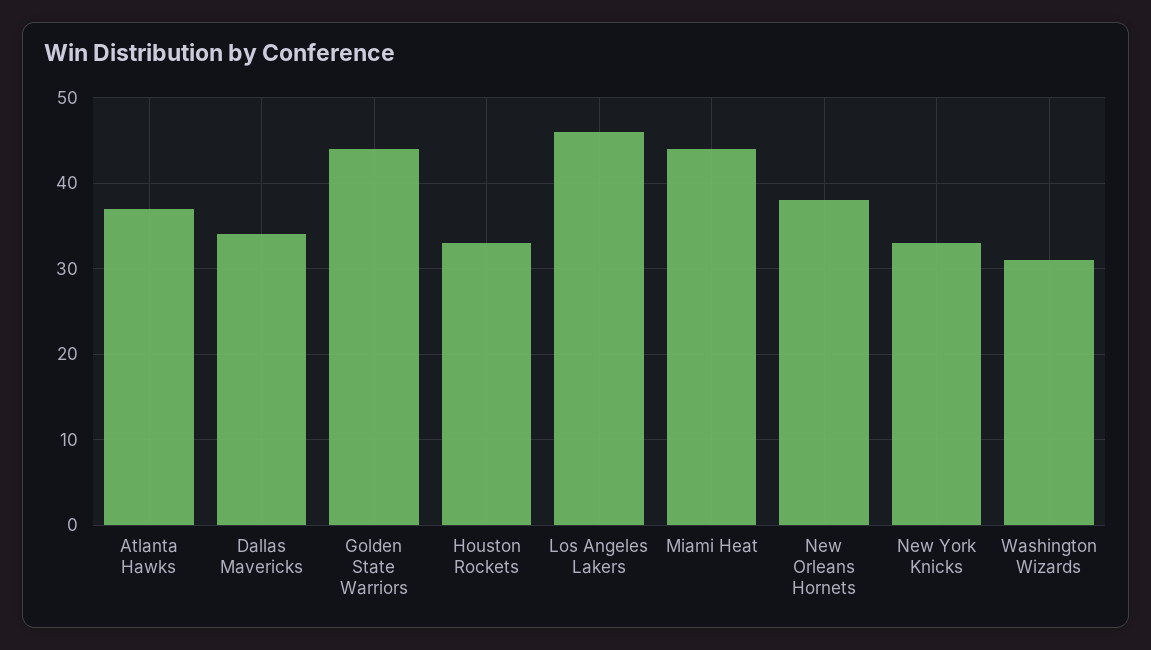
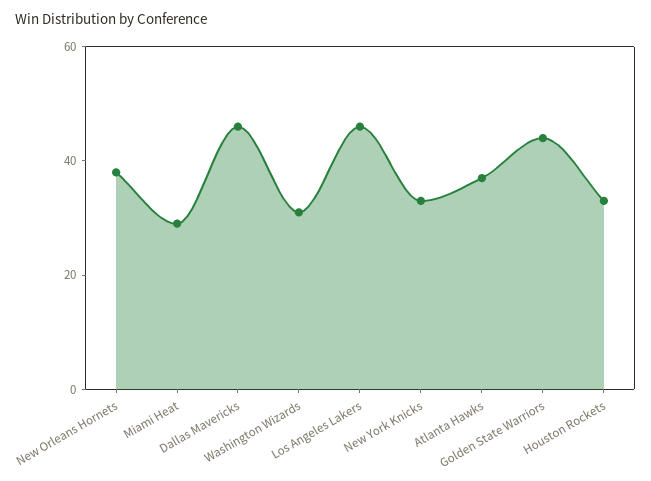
  {
    "Atlanta Hawks": 37,
-   "Dallas Mavericks": 34,
+   "Dallas Mavericks": 45,
    "Golden State Warriors": 44,
    "Houston Rockets": 33,
    "Los Angeles Lakers": 46,
-   "Miami Heat": 44,
+   "Miami Heat": 30,
    "New Orleans Hornets": 38,
    "New York Knicks": 33,
    "Washington Wizards": 31
  }

